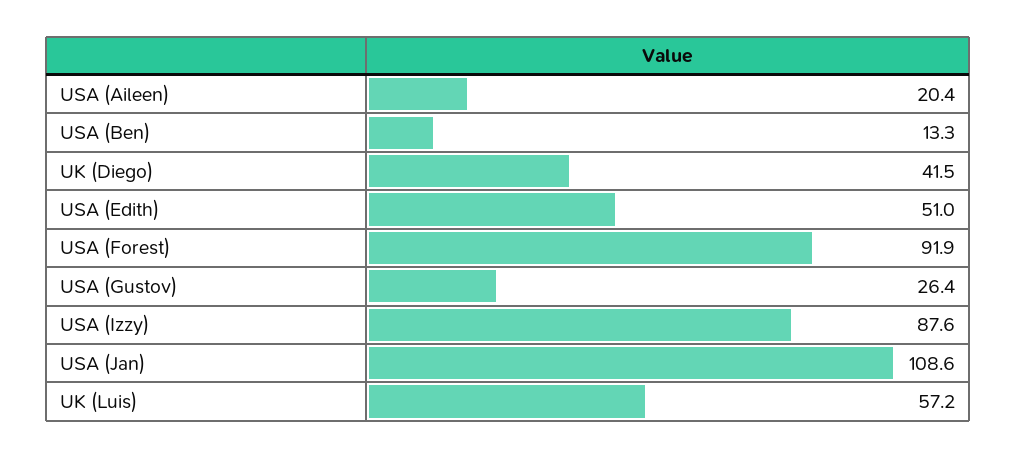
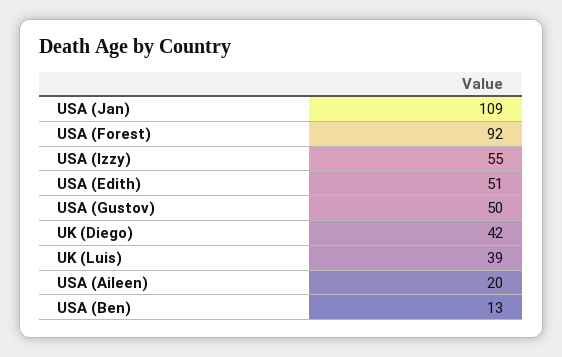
  {
    "USA (Aileen)": 20.4,
    "USA (Ben)": 13.3,
    "UK (Diego)": 41.5,
    "USA (Edith)": 51,
    "USA (Forest)": 91.9,
-   "USA (Gustov)": 26.4,
+   "USA (Gustov)": 50,
-   "USA (Izzy)": 87.6,
+   "USA (Izzy)": 55,
    "USA (Jan)": 108.6,
-   "UK (Luis)": 57.2
+   "UK (Luis)": 39
  }

